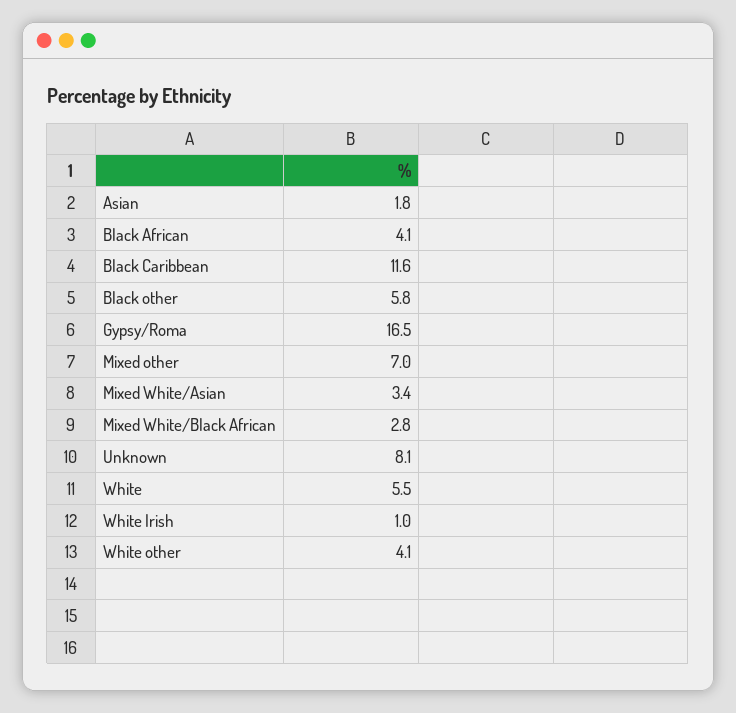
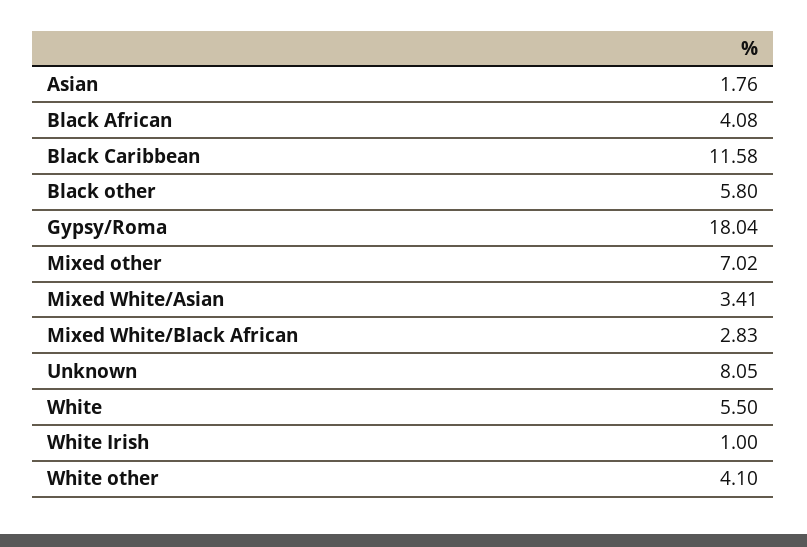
  {
    "Asian": 1.76,
    "Black African": 4.08,
    "Black Caribbean": 11.58,
    "Black other": 5.8,
-   "Gypsy/Roma": 16.5,
+   "Gypsy/Roma": 18.04,
    "Mixed other": 7.02,
    "Mixed White/Asian": 3.41,
    "Mixed White/Black African": 2.83,
    "Unknown": 8.05,
    "White": 5.5,
    "White Irish": 1,
    "White other": 4.1
  }

